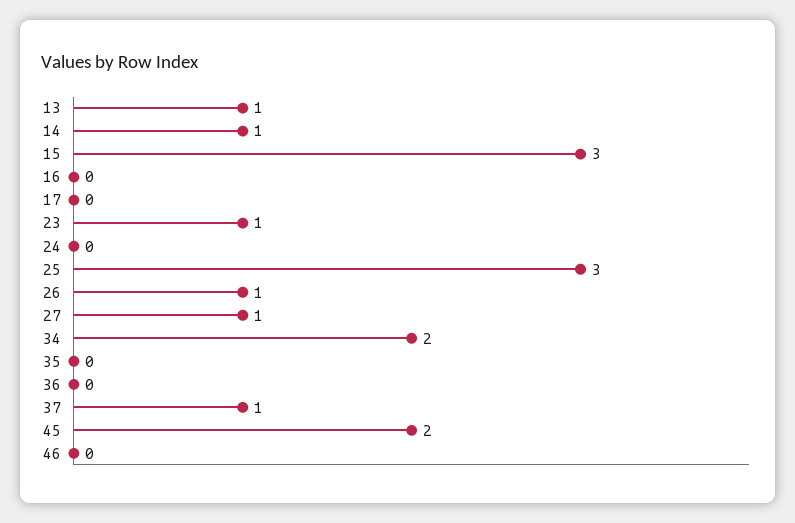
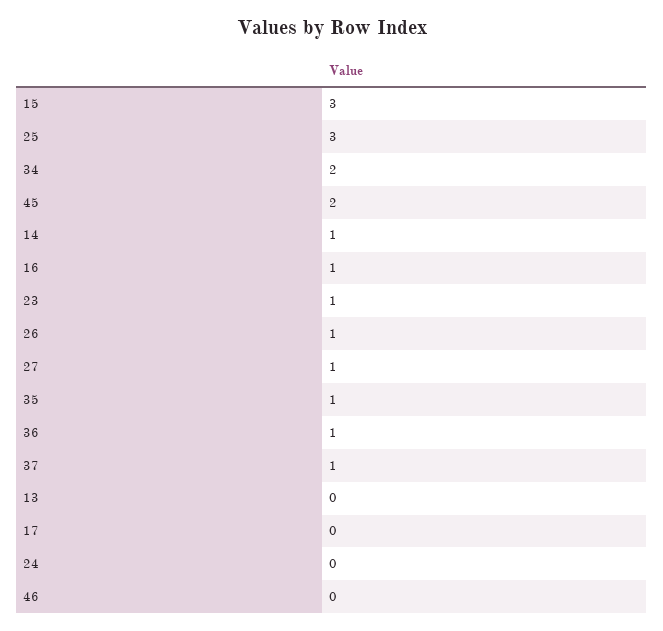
  {
-   "13": 1,
+   "13": 0,
    "14": 1,
    "15": 3,
-   "16": 0,
+   "16": 1,
    "17": 0,
    "23": 1,
    "24": 0,
    "25": 3,
    "26": 1,
    "27": 1,
    "34": 2,
-   "35": 0,
+   "35": 1,
-   "36": 0,
+   "36": 1,
    "37": 1,
    "45": 2,
    "46": 0
  }

